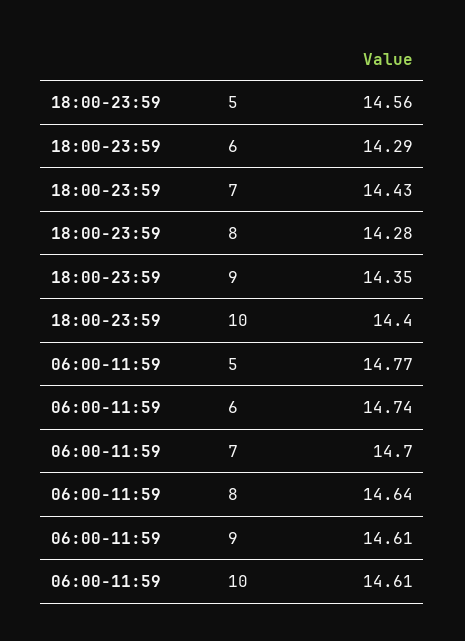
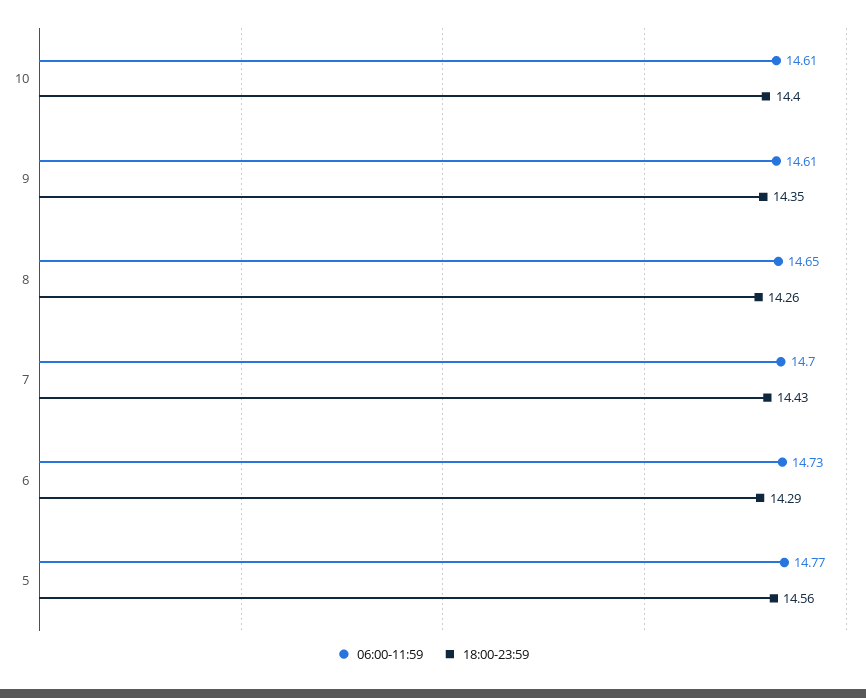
  {
    "18:00-23:59": {
      "5": 14.56,
      "6": 14.29,
      "7": 14.43,
-     "8": 14.28,
+     "8": 14.26,
      "9": 14.35,
      "10": 14.4
    },
    "06:00-11:59": {
      "5": 14.77,
-     "6": 14.74,
+     "6": 14.73,
      "7": 14.7,
-     "8": 14.64,
+     "8": 14.65,
      "9": 14.61,
      "10": 14.61
    }
  }

